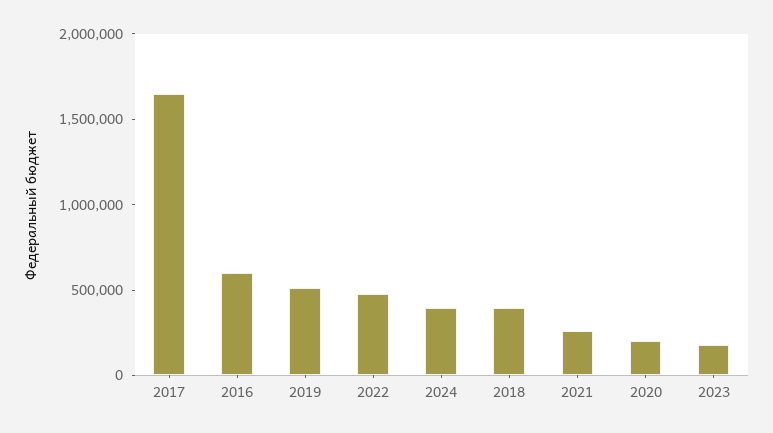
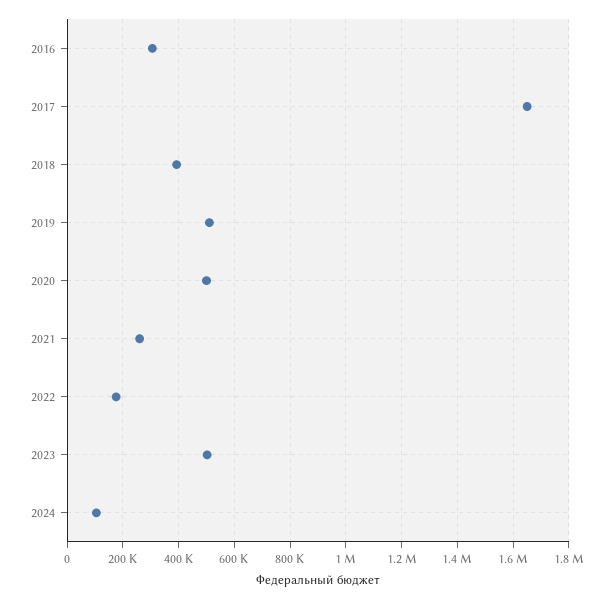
  {
    "2017": 1650000,
-   "2016": 600000,
+   "2016": 300000,
    "2019": 500000,
-   "2022": 500000,
+   "2022": 175000,
-   "2024": 400000,
+   "2024": 100000,
    "2018": 400000,
    "2021": 250000,
-   "2020": 200000,
+   "2020": 500000,
-   "2023": 200000
+   "2023": 500000
  }

